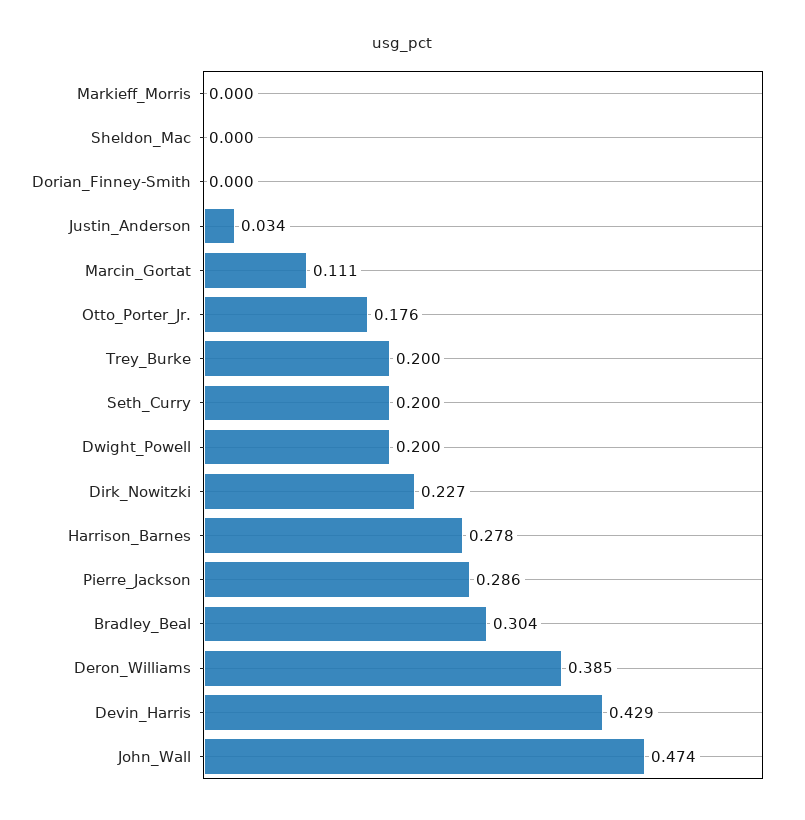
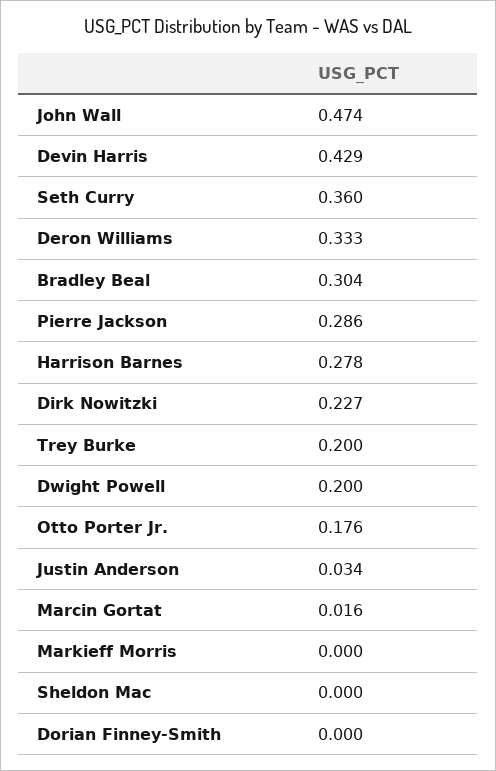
  {
    "Markieff_Morris": 0,
    "Sheldon_Mac": 0,
    "Dorian_Finney-Smith": 0,
    "Justin_Anderson": 0.034,
-   "Marcin_Gortat": 0.111,
+   "Marcin_Gortat": 0.016,
    "Otto_Porter_Jr.": 0.176,
    "Trey_Burke": 0.2,
-   "Seth_Curry": 0.2,
+   "Seth_Curry": 0.36,
    "Dwight_Powell": 0.2,
    "Dirk_Nowitzki": 0.227,
    "Harrison_Barnes": 0.278,
    "Pierre_Jackson": 0.286,
    "Bradley_Beal": 0.304,
-   "Deron_Williams": 0.385,
+   "Deron_Williams": 0.333,
    "Devin_Harris": 0.429,
    "John_Wall": 0.474
  }

